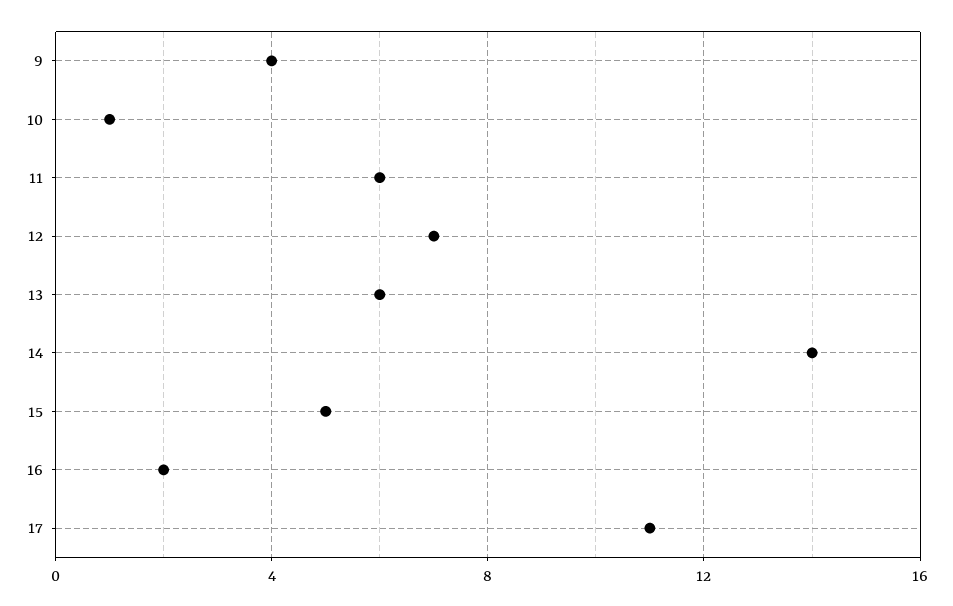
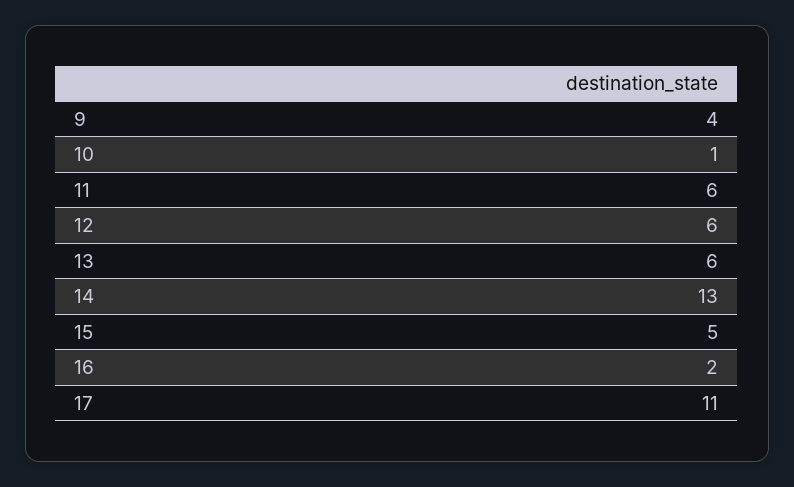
  {
    "9": 4,
    "10": 1,
    "11": 6,
-   "12": 7,
+   "12": 6,
    "13": 6,
-   "14": 14,
+   "14": 13,
    "15": 5,
    "16": 2,
    "17": 11
  }

